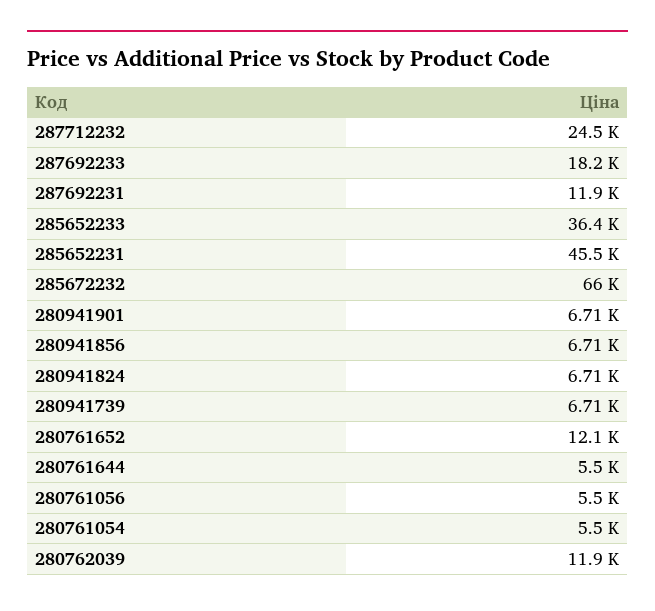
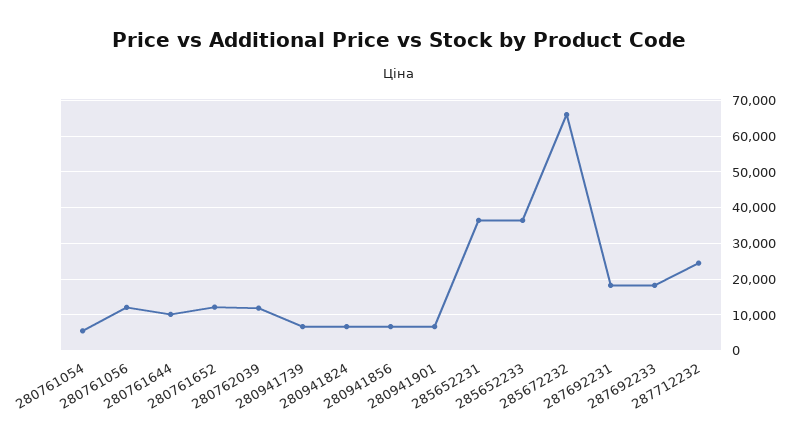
  {
    "287712232": 24500,
    "287692233": 18200,
-   "287692231": 11900,
+   "287692231": 18000,
    "285652233": 36400,
-   "285652231": 45500,
+   "285652231": 36000,
    "285672232": 66000,
    "280941901": 6710,
    "280941856": 6710,
    "280941824": 6710,
    "280941739": 6710,
    "280761652": 12100,
-   "280761644": 5500,
+   "280761644": 10000,
-   "280761056": 5500,
+   "280761056": 12000,
    "280761054": 5500,
    "280762039": 11900
  }

